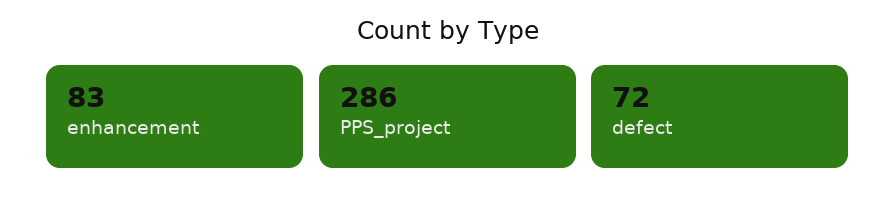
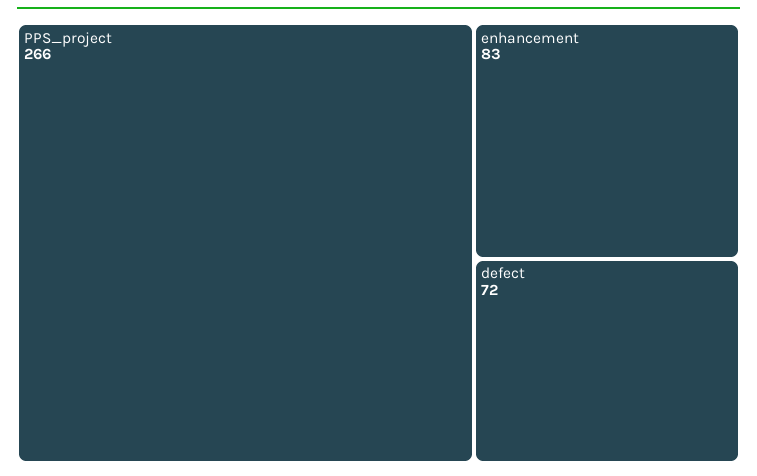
  {
    "enhancement": 83,
-   "PPS_project": 286,
+   "PPS_project": 266,
    "defect": 72
  }

